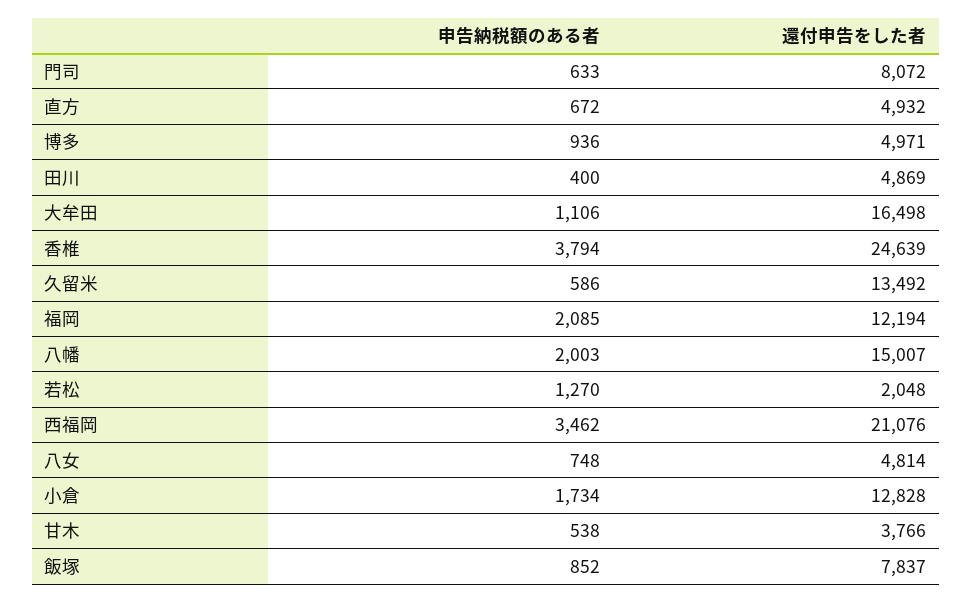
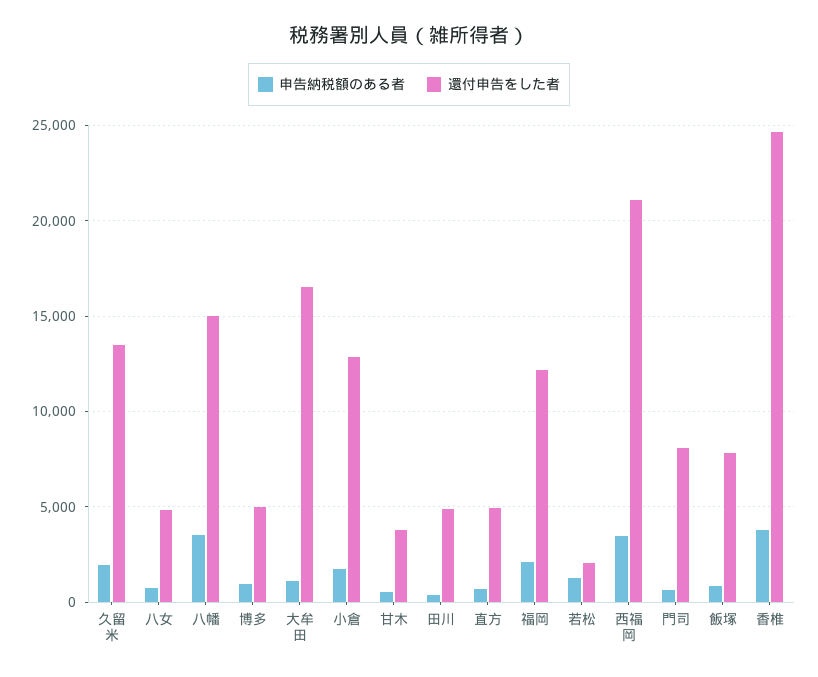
  {
    "申告納税額のある者": {
      "門司": 633,
      "直方": 672,
      "博多": 936,
      "田川": 400,
      "大牟田": 1106,
      "香椎": 3794,
-     "久留米": 586,
+     "久留米": 2000,
      "福岡": 2085,
-     "八幡": 2003,
+     "八幡": 3500,
      "若松": 1270,
      "西福岡": 3462,
      "八女": 748,
      "小倉": 1734,
      "甘木": 538,
      "飯塚": 852
    },
    "還付申告をした者": {
      "門司": 8072,
      "直方": 4932,
      "博多": 4971,
      "田川": 4869,
      "大牟田": 16498,
      "香椎": 24639,
      "久留米": 13492,
      "福岡": 12194,
      "八幡": 15007,
      "若松": 2048,
      "西福岡": 21076,
      "八女": 4814,
      "小倉": 12828,
      "甘木": 3766,
      "飯塚": 7837
    }
  }

